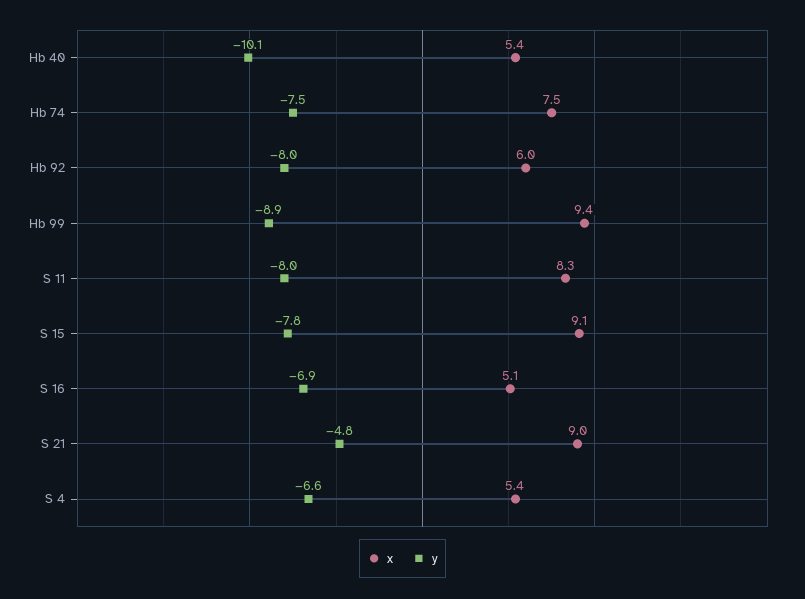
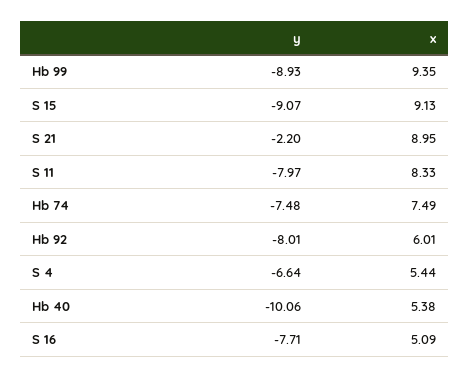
  {
    "x": {
      "Hb 40": 5.38,
      "Hb 74": 7.49,
      "Hb 92": 6.01,
      "Hb 99": 9.35,
      "S 11": 8.33,
      "S 15": 9.13,
      "S 16": 5.09,
      "S 21": 8.95,
      "S 4": 5.44
    },
    "y": {
      "Hb 40": -10.06,
      "Hb 74": -7.48,
      "Hb 92": -8.01,
      "Hb 99": -8.93,
      "S 11": -7.97,
-     "S 15": -7.8,
+     "S 15": -9.07,
-     "S 16": -6.9,
+     "S 16": -7.71,
-     "S 21": -4.8,
+     "S 21": -2.2,
      "S 4": -6.64
    }
  }

